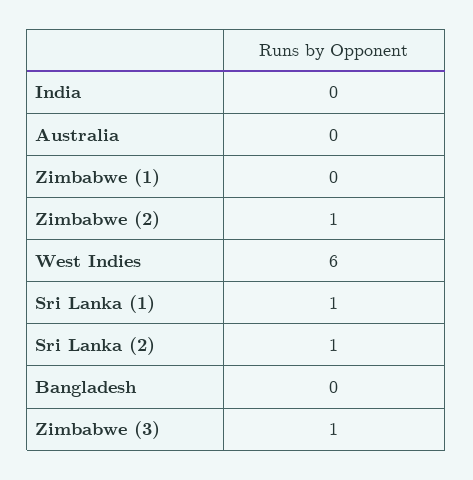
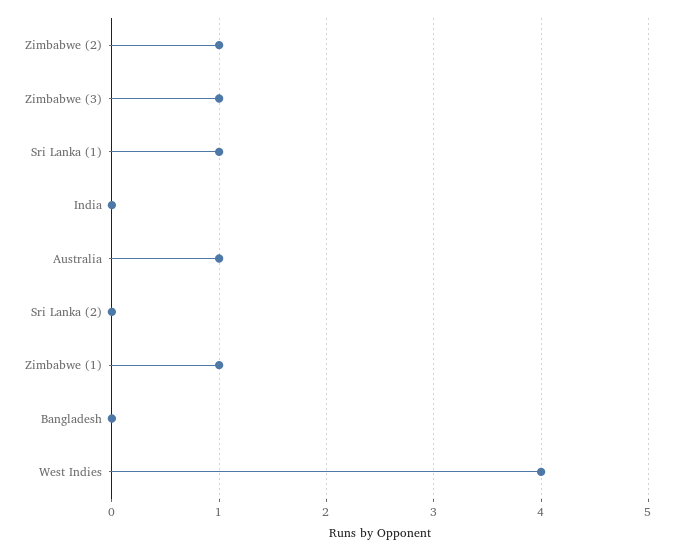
  {
    "India": 0,
-   "Australia": 0,
+   "Australia": 1,
-   "Zimbabwe (1)": 0,
+   "Zimbabwe (1)": 1,
    "Zimbabwe (2)": 1,
-   "West Indies": 6,
+   "West Indies": 4,
    "Sri Lanka (1)": 1,
-   "Sri Lanka (2)": 1,
+   "Sri Lanka (2)": 0,
    "Bangladesh": 0,
    "Zimbabwe (3)": 1
  }

